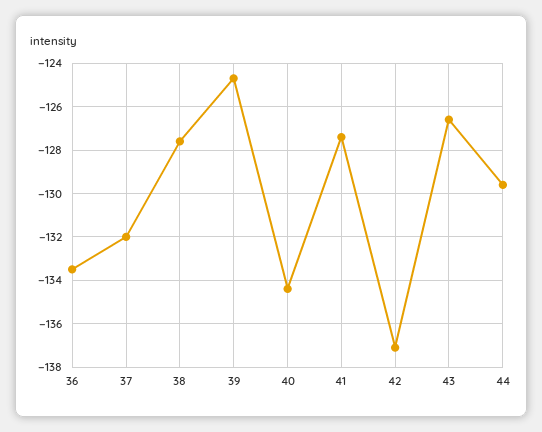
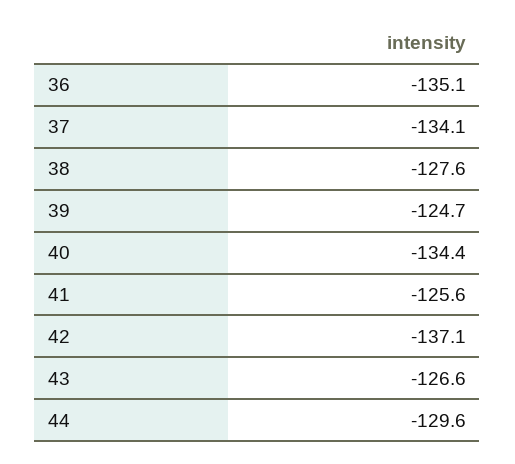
  {
-   "36": -133.5,
+   "36": -135.1,
-   "37": -132,
+   "37": -134.1,
    "38": -127.6,
    "39": -124.7,
    "40": -134.4,
-   "41": -127.5,
+   "41": -125.6,
    "42": -137.1,
    "43": -126.6,
    "44": -129.6
  }

